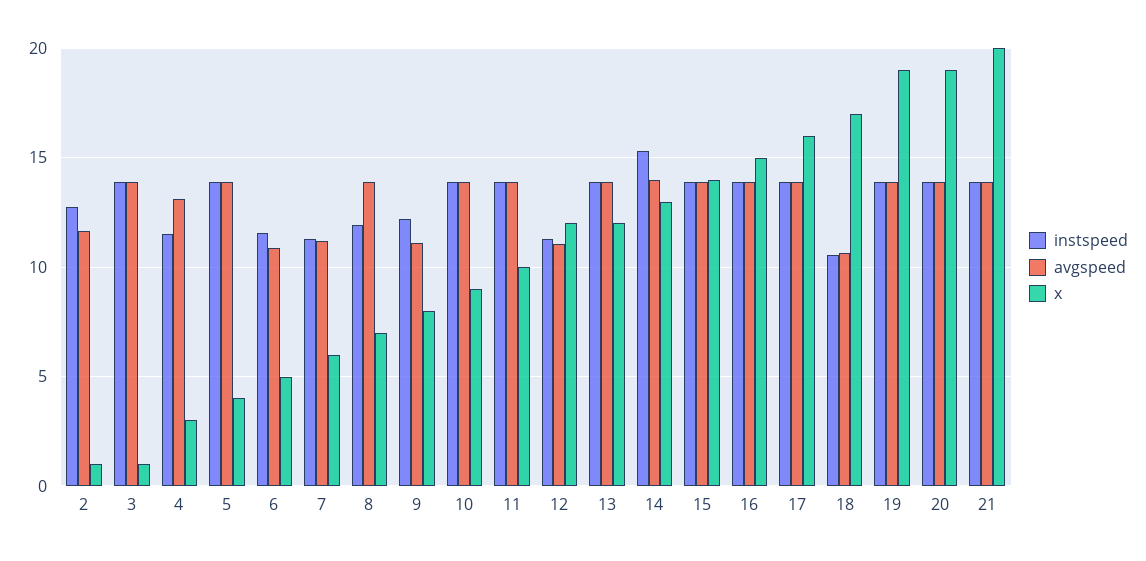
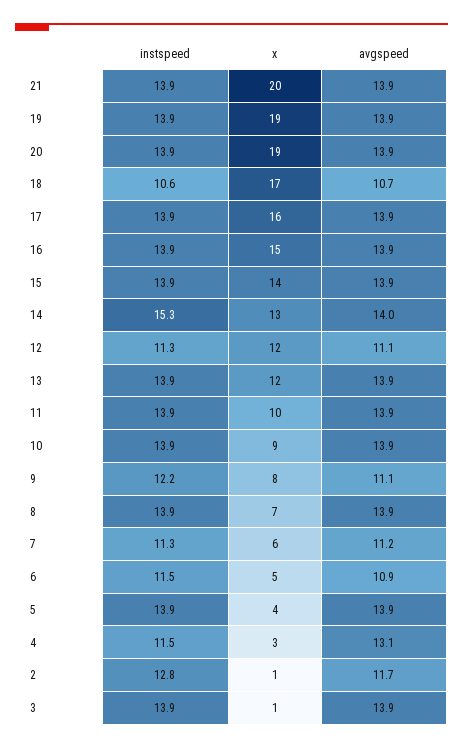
  {
    "instspeed": {
      "2": 12.8,
      "3": 13.9,
      "4": 11.5,
      "5": 13.9,
      "6": 11.5,
      "7": 11.3,
-     "8": 12,
+     "8": 13.9,
      "9": 12.2,
      "10": 13.9,
      "11": 13.9,
      "12": 11.3,
      "13": 13.9,
      "14": 15.3,
      "15": 13.9,
      "16": 13.9,
      "17": 13.9,
      "18": 10.6,
      "19": 13.9,
      "20": 13.9,
      "21": 13.9
    },
    "avgspeed": {
      "2": 11.7,
      "3": 13.9,
      "4": 13.1,
      "5": 13.9,
      "6": 10.9,
      "7": 11.2,
      "8": 13.9,
      "9": 11.1,
      "10": 13.9,
      "11": 13.9,
      "12": 11.1,
      "13": 13.9,
      "14": 14,
      "15": 13.9,
      "16": 13.9,
      "17": 13.9,
      "18": 10.7,
      "19": 13.9,
      "20": 13.9,
      "21": 13.9
    },
    "x": {
      "2": 1,
      "3": 1,
      "4": 3,
      "5": 4,
      "6": 5,
      "7": 6,
      "8": 7,
      "9": 8,
      "10": 9,
      "11": 10,
      "12": 12,
      "13": 12,
      "14": 13,
      "15": 14,
      "16": 15,
      "17": 16,
      "18": 17,
      "19": 19,
      "20": 19,
      "21": 20
    }
  }

